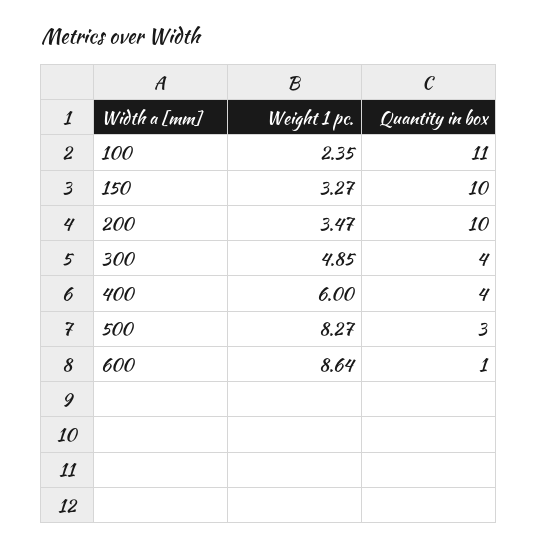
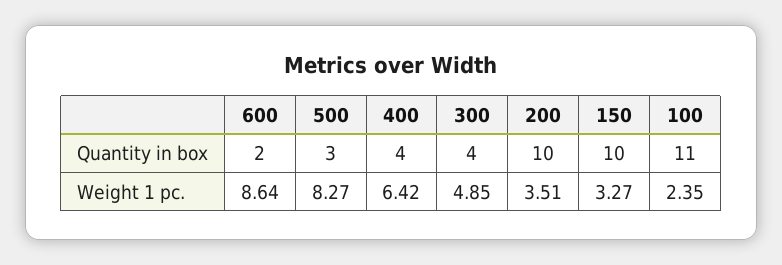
  {
    "Weight 1 pc.": {
      "100": 2.35,
      "150": 3.27,
-     "200": 3.47,
+     "200": 3.51,
      "300": 4.85,
-     "400": 6,
+     "400": 6.42,
      "500": 8.27,
      "600": 8.64
    },
    "Quantity in box": {
      "100": 11,
      "150": 10,
      "200": 10,
      "300": 4,
      "400": 4,
      "500": 3,
-     "600": 1
+     "600": 2
    }
  }

